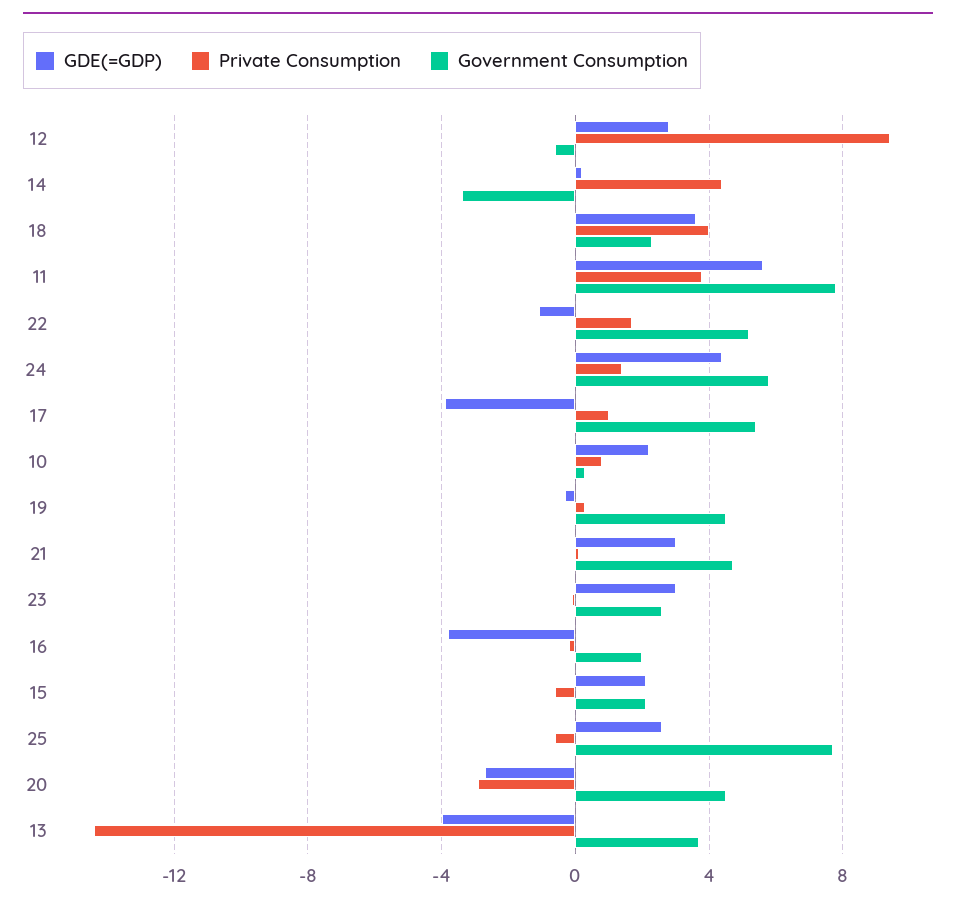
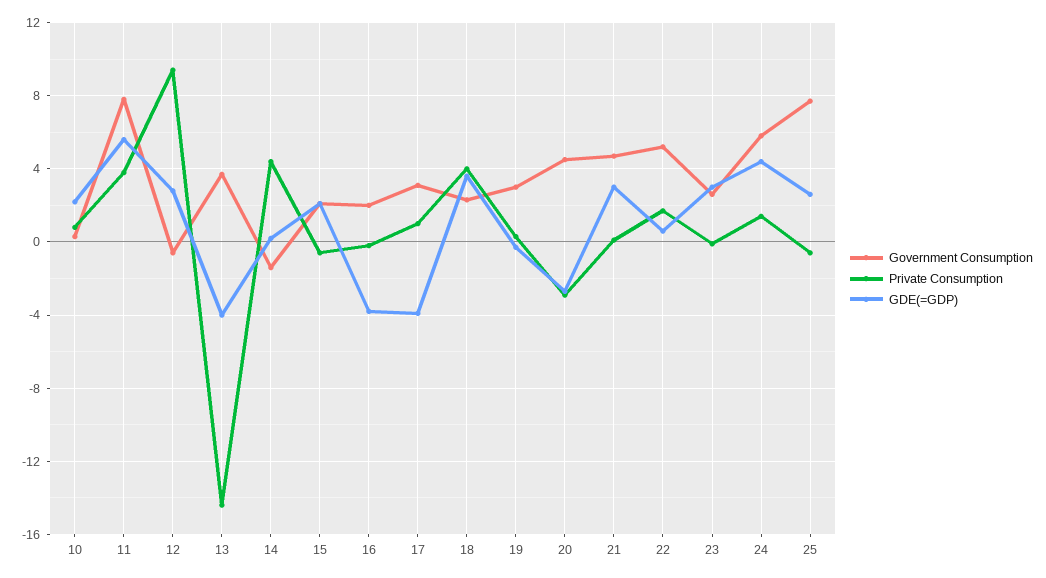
  {
    "GDE(=GDP)": {
      "12": 3,
      "14": 0,
      "18": 3.5,
      "11": 5.5,
-     "22": -1,
+     "22": 0.5,
      "24": 4.5,
      "17": -4,
      "10": 2,
      "19": -0.5,
      "21": 3,
      "23": 3,
      "16": -4,
      "15": 2,
      "25": 2.5,
      "20": -2.5,
      "13": -4
    },
    "Private Consumption": {
      "12": 9.5,
      "14": 4.5,
      "18": 4,
      "11": 4,
      "22": 1.5,
      "24": 1.5,
      "17": 1,
      "10": 1,
      "19": 0.5,
      "21": 0,
      "23": 0,
      "16": 0,
      "15": -0.5,
      "25": -0.5,
      "20": -3,
      "13": -14.5
    },
    "Government Consumption": {
      "12": -0.5,
-     "14": -3.5,
+     "14": -1.5,
      "18": 2.5,
      "11": 8,
      "22": 5,
      "24": 6,
-     "17": 5.5,
+     "17": 3,
      "10": 0.5,
-     "19": 4.5,
+     "19": 3,
      "21": 4.5,
      "23": 2.5,
      "16": 2,
      "15": 2,
      "25": 7.5,
      "20": 4.5,
      "13": 3.5
    }
  }

